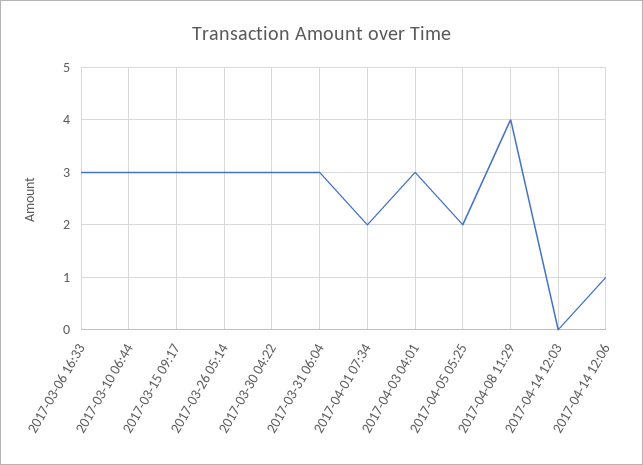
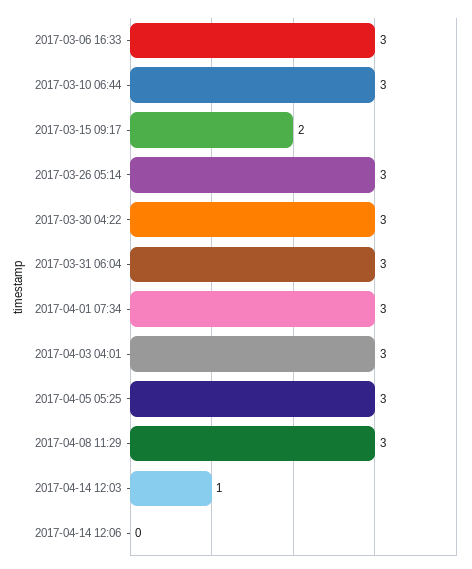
  {
    "2017-03-06 16:33": 3,
    "2017-03-10 06:44": 3,
-   "2017-03-15 09:17": 3,
+   "2017-03-15 09:17": 2,
    "2017-03-26 05:14": 3,
    "2017-03-30 04:22": 3,
    "2017-03-31 06:04": 3,
-   "2017-04-01 07:34": 2,
+   "2017-04-01 07:34": 3,
    "2017-04-03 04:01": 3,
-   "2017-04-05 05:25": 2,
+   "2017-04-05 05:25": 3,
-   "2017-04-08 11:29": 4,
+   "2017-04-08 11:29": 3,
-   "2017-04-14 12:03": 0,
+   "2017-04-14 12:03": 1,
-   "2017-04-14 12:06": 1
+   "2017-04-14 12:06": 0
  }

